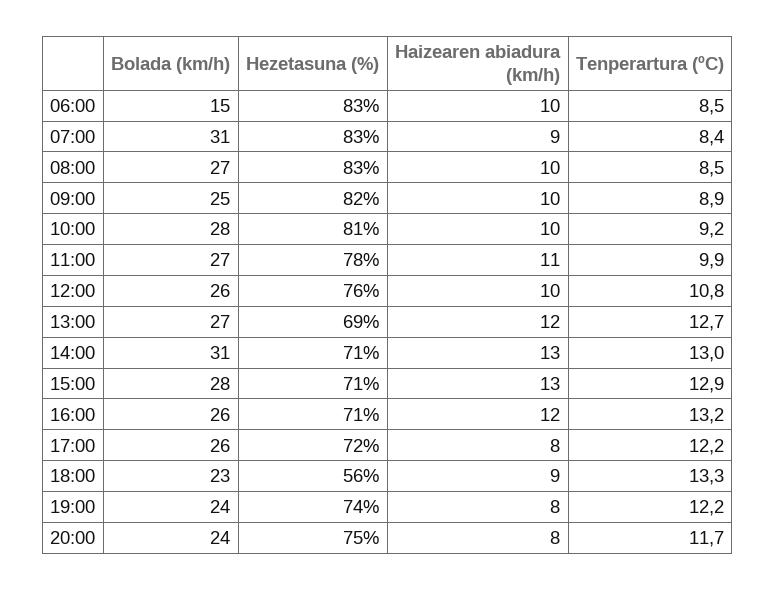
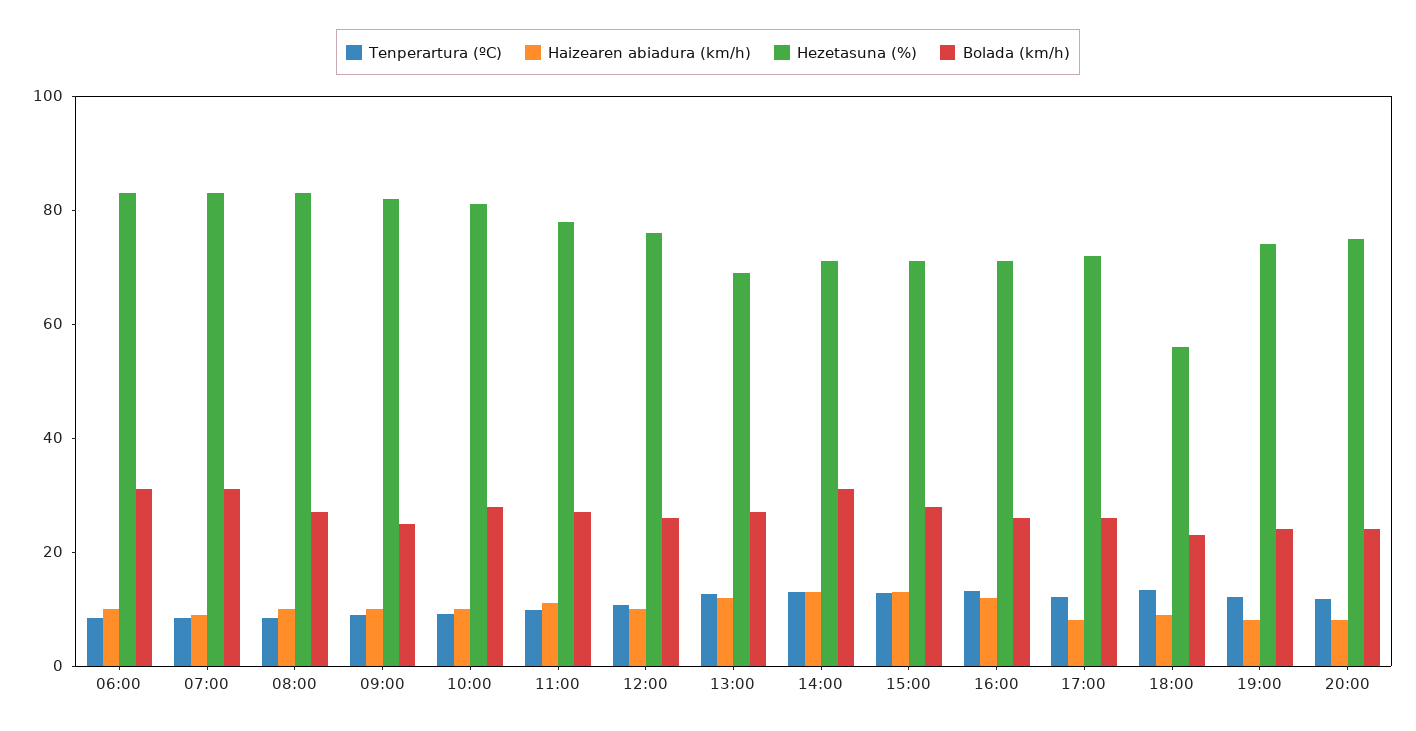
  {
    "Bolada (km/h)": {
-     "06:00": 15,
+     "06:00": 30,
      "07:00": 31,
      "08:00": 27,
      "09:00": 25,
      "10:00": 28,
      "11:00": 27,
      "12:00": 26,
      "13:00": 27,
      "14:00": 31,
      "15:00": 28,
      "16:00": 26,
      "17:00": 26,
      "18:00": 23,
      "19:00": 24,
      "20:00": 24
    },
    "Hezetasuna (%)": {
      "06:00": 83,
      "07:00": 83,
      "08:00": 83,
      "09:00": 82,
      "10:00": 81,
      "11:00": 78,
      "12:00": 76,
      "13:00": 69,
      "14:00": 71,
      "15:00": 71,
      "16:00": 71,
      "17:00": 72,
      "18:00": 56,
      "19:00": 74,
      "20:00": 75
    },
    "Haizearen abiadura (km/h)": {
      "06:00": 10,
      "07:00": 9,
      "08:00": 10,
      "09:00": 10,
      "10:00": 10,
      "11:00": 11,
      "12:00": 10,
      "13:00": 12,
      "14:00": 13,
      "15:00": 13,
      "16:00": 12,
      "17:00": 8,
      "18:00": 9,
      "19:00": 8,
      "20:00": 8
    },
    "Tenperartura (ºC)": {
      "06:00": 8.5,
      "07:00": 8.4,
      "08:00": 8.5,
      "09:00": 8.9,
      "10:00": 9.2,
      "11:00": 9.9,
      "12:00": 10.8,
      "13:00": 12.7,
      "14:00": 13,
      "15:00": 12.9,
      "16:00": 13.2,
      "17:00": 12.2,
      "18:00": 13.3,
      "19:00": 12.2,
      "20:00": 11.7
    }
  }

